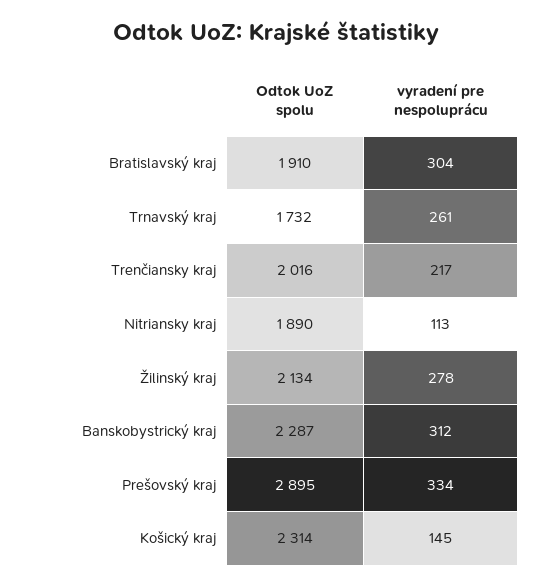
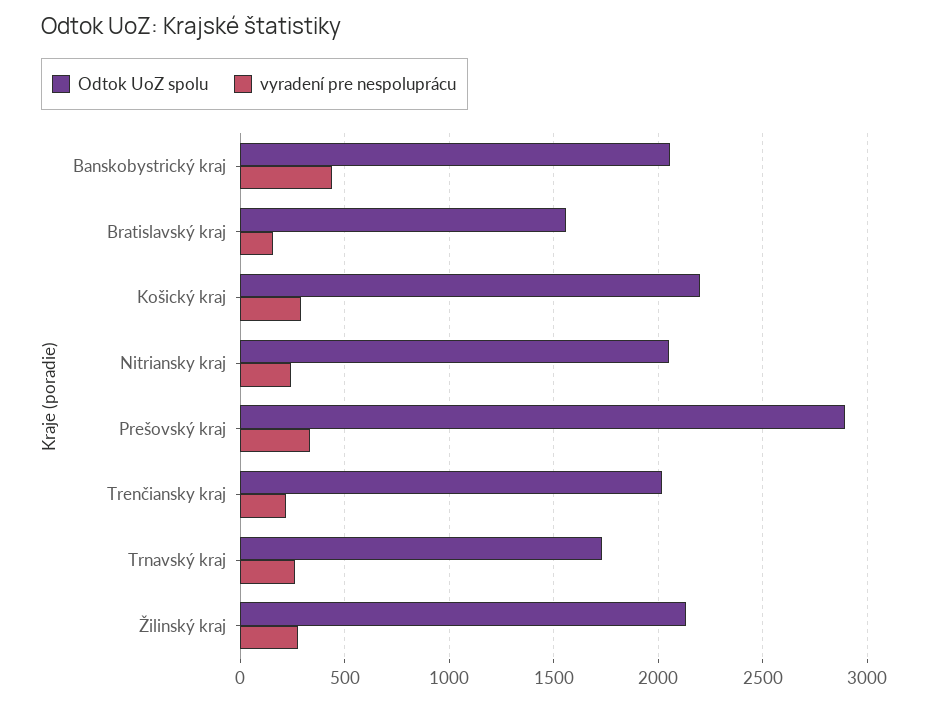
  {
    "Odtok UoZ spolu": {
-     "Bratislavský kraj": 1910,
+     "Bratislavský kraj": 1550,
      "Trnavský kraj": 1732,
      "Trenčiansky kraj": 2016,
-     "Nitriansky kraj": 1890,
+     "Nitriansky kraj": 2050,
      "Žilinský kraj": 2134,
-     "Banskobystrický kraj": 2287,
+     "Banskobystrický kraj": 2050,
      "Prešovský kraj": 2895,
-     "Košický kraj": 2314
+     "Košický kraj": 2200
    },
    "vyradení pre nespoluprácu": {
-     "Bratislavský kraj": 304,
+     "Bratislavský kraj": 150,
      "Trnavský kraj": 261,
      "Trenčiansky kraj": 217,
-     "Nitriansky kraj": 113,
+     "Nitriansky kraj": 250,
      "Žilinský kraj": 278,
-     "Banskobystrický kraj": 312,
+     "Banskobystrický kraj": 450,
      "Prešovský kraj": 334,
-     "Košický kraj": 145
+     "Košický kraj": 300
    }
  }

